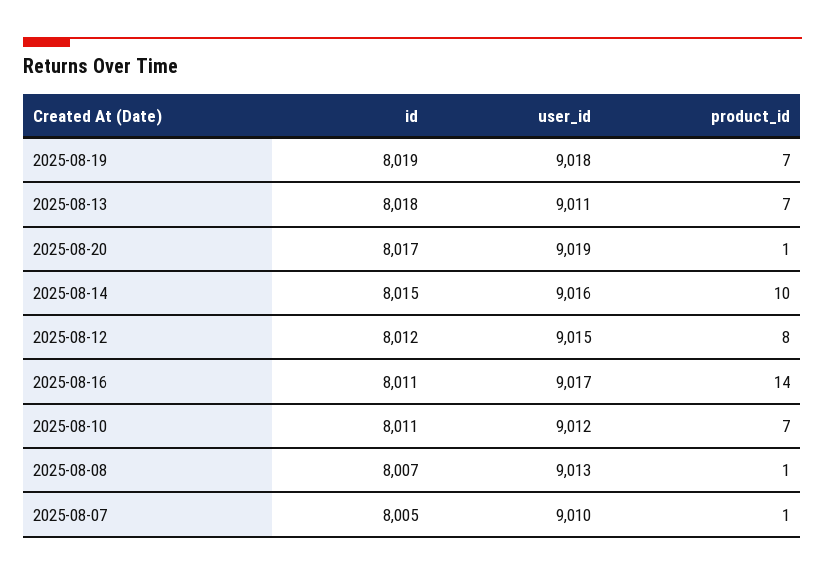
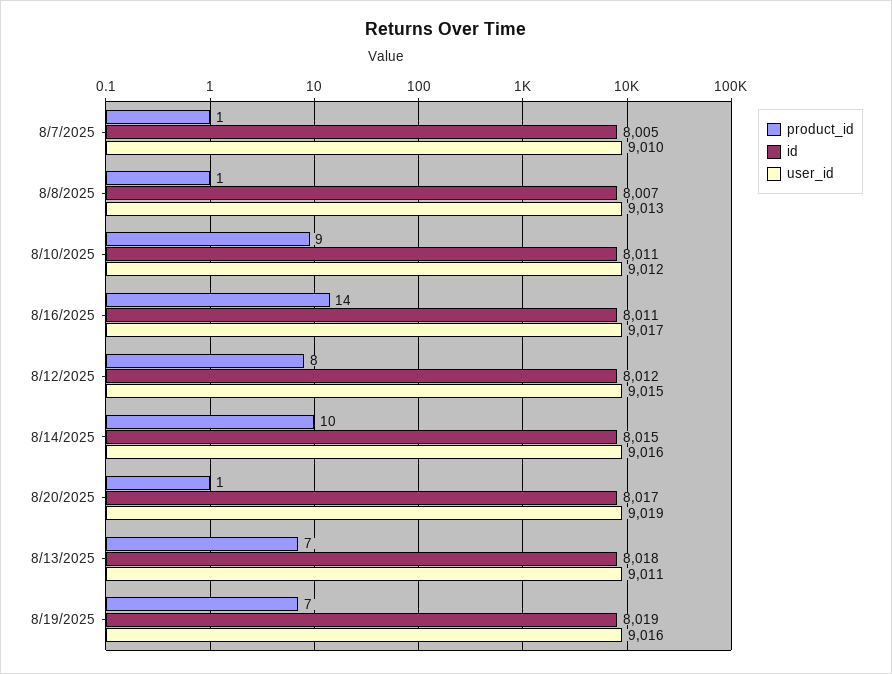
  {
    "id": {
      "2025-08-19": 8019,
      "2025-08-13": 8018,
      "2025-08-20": 8017,
      "2025-08-14": 8015,
      "2025-08-12": 8012,
      "2025-08-16": 8011,
      "2025-08-10": 8011,
      "2025-08-08": 8007,
      "2025-08-07": 8005
    },
    "user_id": {
-     "2025-08-19": 9018,
+     "2025-08-19": 9016,
      "2025-08-13": 9011,
      "2025-08-20": 9019,
      "2025-08-14": 9016,
      "2025-08-12": 9015,
      "2025-08-16": 9017,
      "2025-08-10": 9012,
      "2025-08-08": 9013,
      "2025-08-07": 9010
    },
    "product_id": {
      "2025-08-19": 7,
      "2025-08-13": 7,
      "2025-08-20": 1,
      "2025-08-14": 10,
      "2025-08-12": 8,
      "2025-08-16": 14,
-     "2025-08-10": 7,
+     "2025-08-10": 9,
      "2025-08-08": 1,
      "2025-08-07": 1
    }
  }

